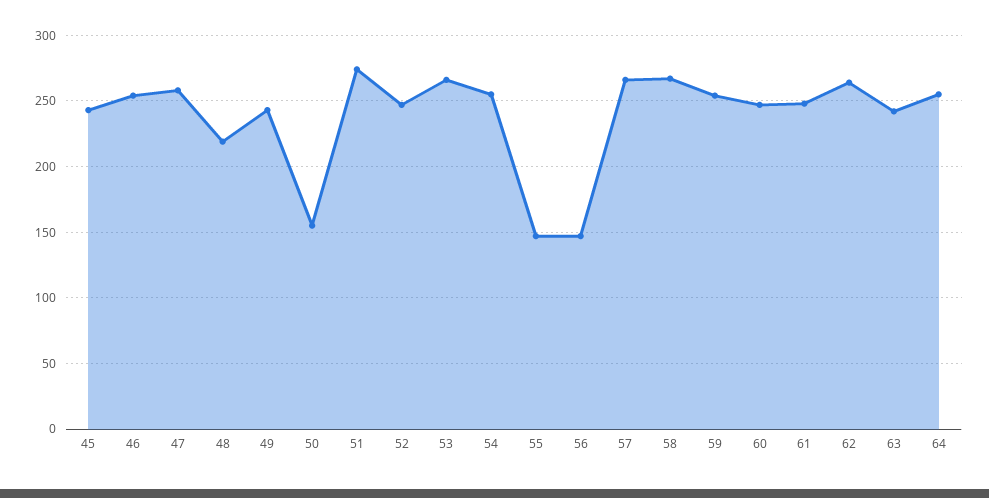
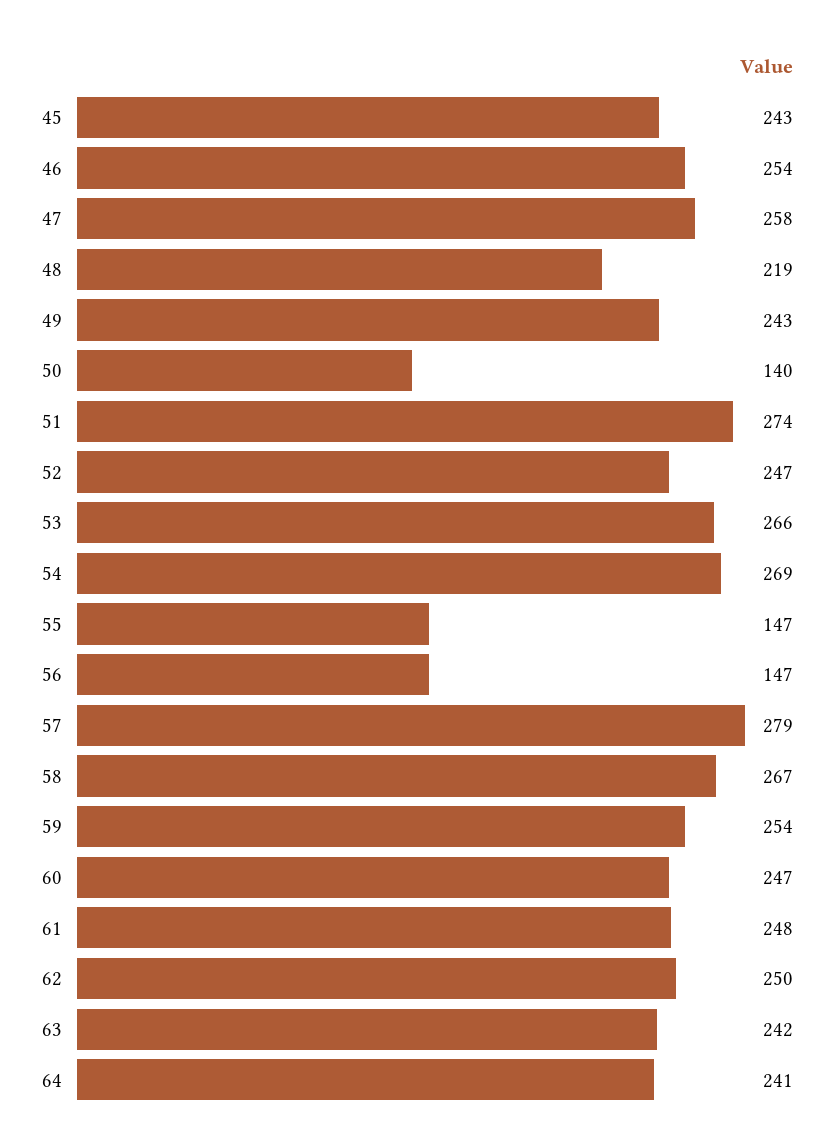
  {
    "45": 243,
    "46": 254,
    "47": 258,
    "48": 219,
    "49": 243,
-   "50": 155,
+   "50": 140,
    "51": 274,
    "52": 247,
    "53": 266,
-   "54": 255,
+   "54": 269,
    "55": 147,
    "56": 147,
-   "57": 265,
+   "57": 279,
    "58": 267,
    "59": 254,
    "60": 247,
    "61": 248,
-   "62": 265,
+   "62": 250,
    "63": 242,
-   "64": 255
+   "64": 241
  }

